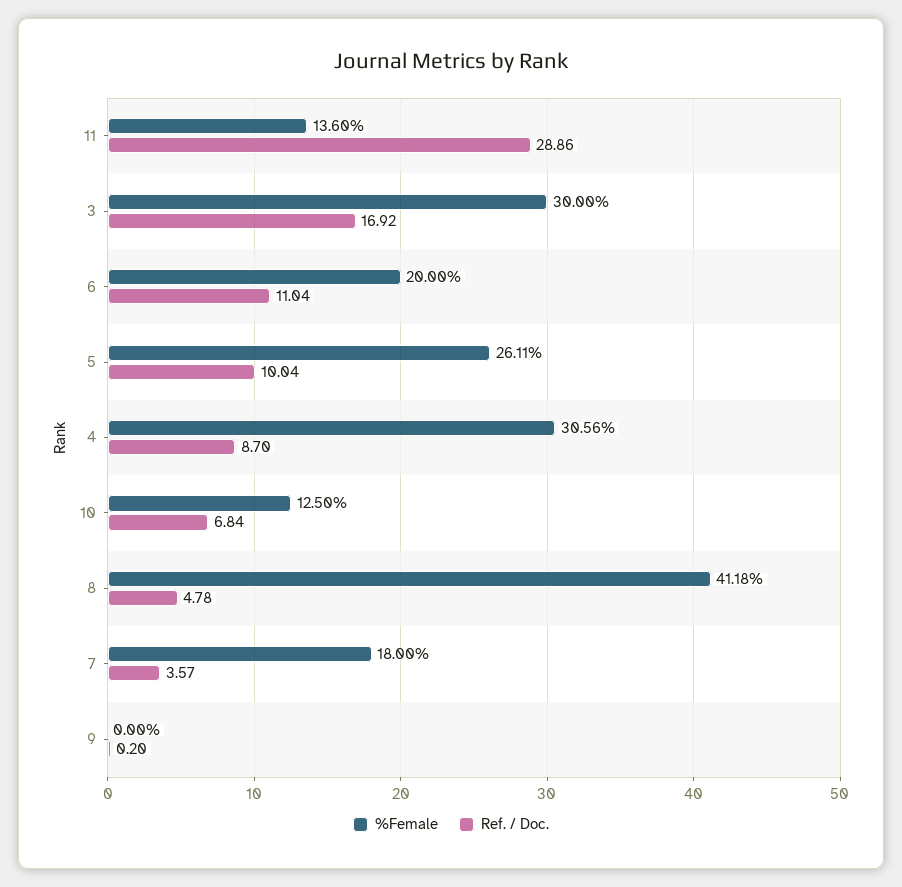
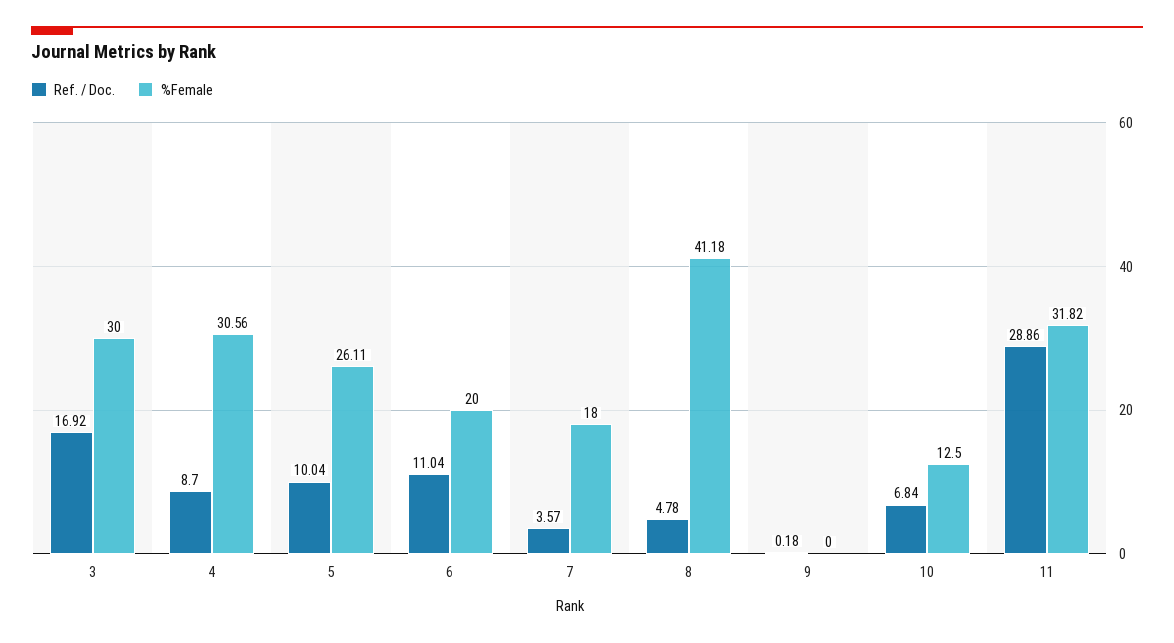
  {
    "%Female": {
-     "11": 13.6,
+     "11": 31.82,
      "3": 30,
      "6": 20,
      "5": 26.11,
      "4": 30.56,
      "10": 12.5,
      "8": 41.18,
      "7": 18,
      "9": 0
    },
    "Ref. / Doc.": {
      "11": 28.86,
      "3": 16.92,
      "6": 11.04,
      "5": 10.04,
      "4": 8.7,
      "10": 6.84,
      "8": 4.78,
      "7": 3.57,
-     "9": 0.2
+     "9": 0.18
    }
  }

